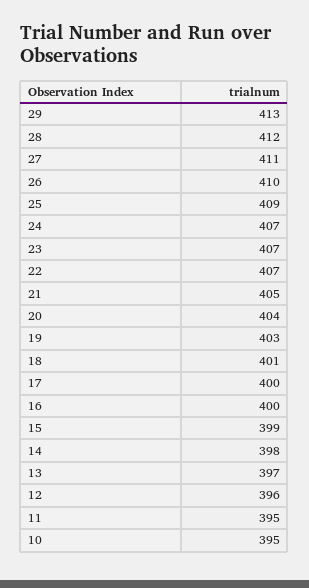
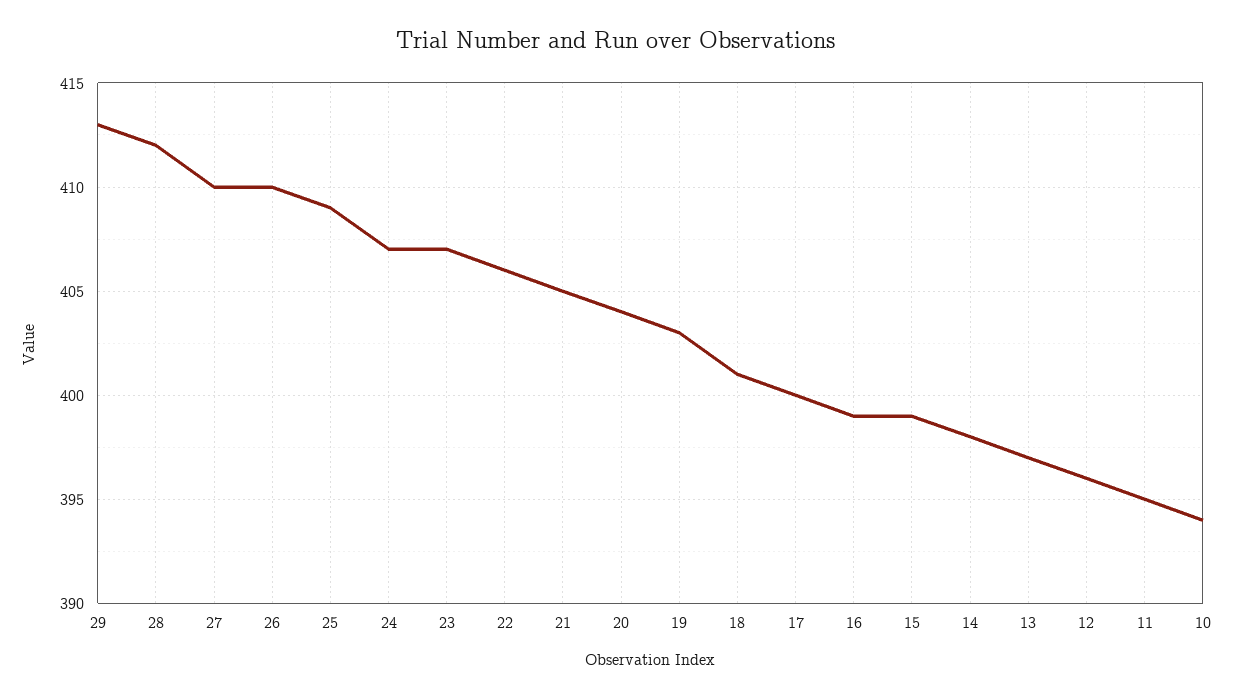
  {
    "29": 413,
    "28": 412,
-   "27": 411,
+   "27": 410,
    "26": 410,
    "25": 409,
    "24": 407,
    "23": 407,
-   "22": 407,
+   "22": 406,
    "21": 405,
    "20": 404,
    "19": 403,
    "18": 401,
    "17": 400,
-   "16": 400,
+   "16": 399,
    "15": 399,
    "14": 398,
    "13": 397,
    "12": 396,
    "11": 395,
-   "10": 395
+   "10": 394
  }

